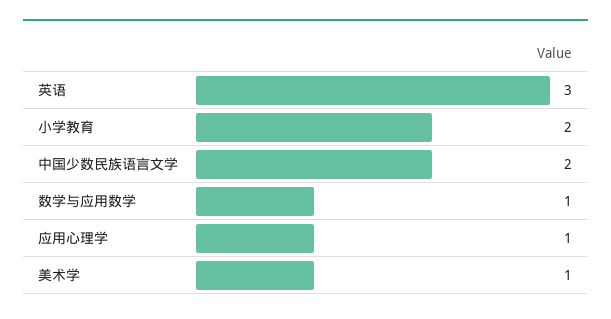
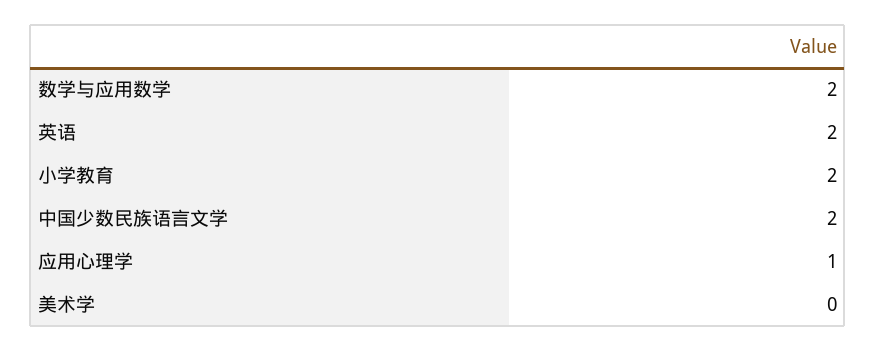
  {
-   "英语": 3,
+   "英语": 2,
    "小学教育": 2,
    "中国少数民族语言文学": 2,
-   "数学与应用数学": 1,
+   "数学与应用数学": 2,
    "应用心理学": 1,
-   "美术学": 1
+   "美术学": 0
  }

